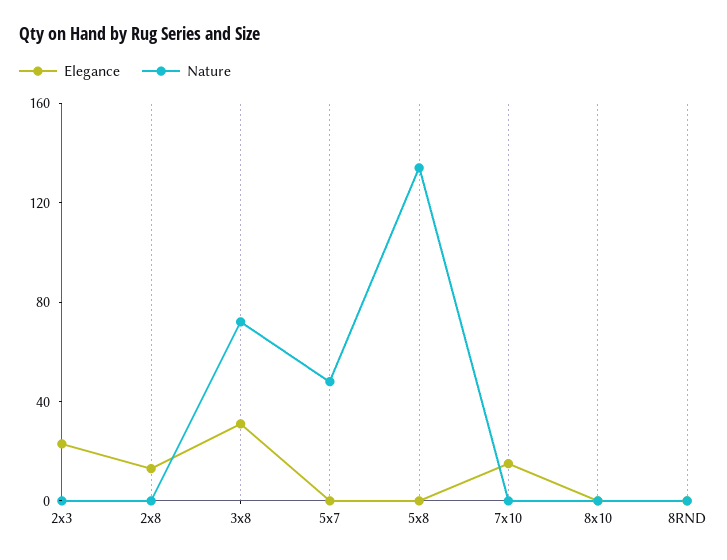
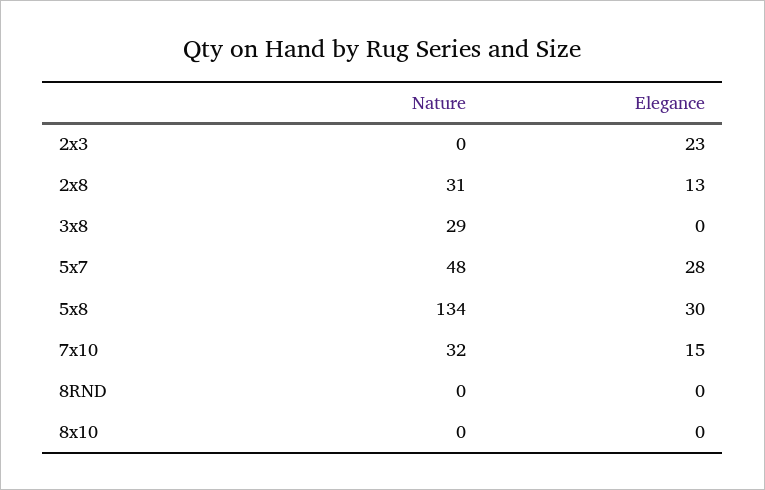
  {
    "Elegance": {
      "2x3": 23,
      "2x8": 13,
-     "3x8": 30,
+     "3x8": 0,
-     "5x7": 0,
+     "5x7": 28,
-     "5x8": 0,
+     "5x8": 30,
      "7x10": 15,
      "8x10": 0,
      "8RND": 0
    },
    "Nature": {
      "2x3": 0,
-     "2x8": 0,
+     "2x8": 31,
-     "3x8": 70,
+     "3x8": 29,
      "5x7": 48,
      "5x8": 134,
-     "7x10": 0,
+     "7x10": 32,
      "8x10": 0,
      "8RND": 0
    }
  }

